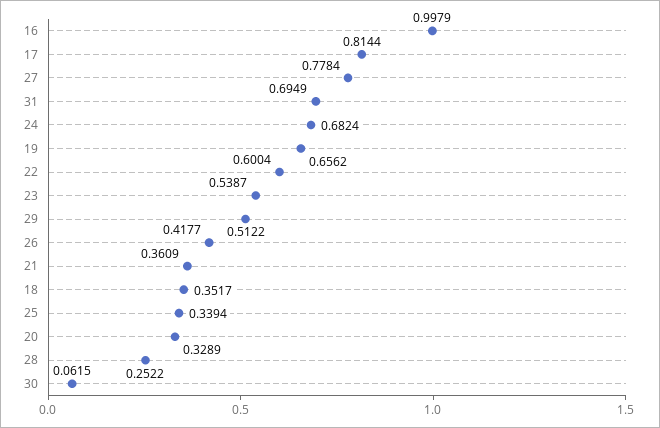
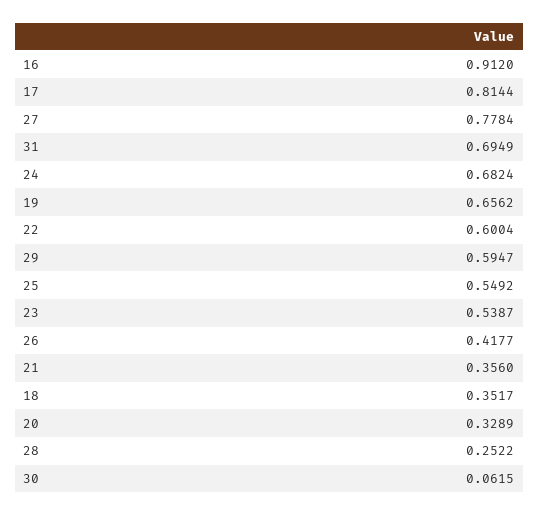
  {
-   "16": 0.9979,
+   "16": 0.912,
    "17": 0.8144,
    "27": 0.7784,
    "31": 0.6949,
    "24": 0.6824,
    "19": 0.6562,
    "22": 0.6004,
    "23": 0.5387,
-   "29": 0.5122,
+   "29": 0.5947,
    "26": 0.4177,
-   "21": 0.3609,
+   "21": 0.356,
    "18": 0.3517,
-   "25": 0.3394,
+   "25": 0.5492,
    "20": 0.3289,
    "28": 0.2522,
    "30": 0.0615
  }

